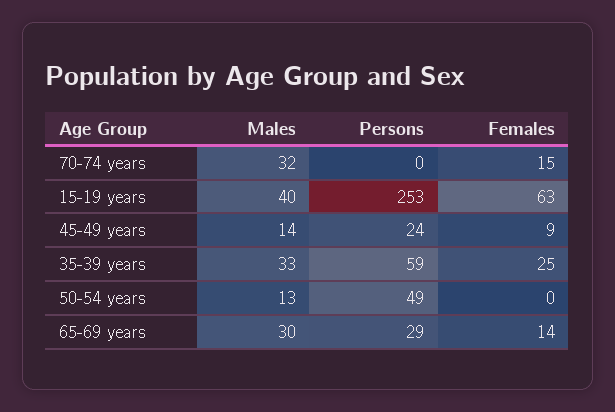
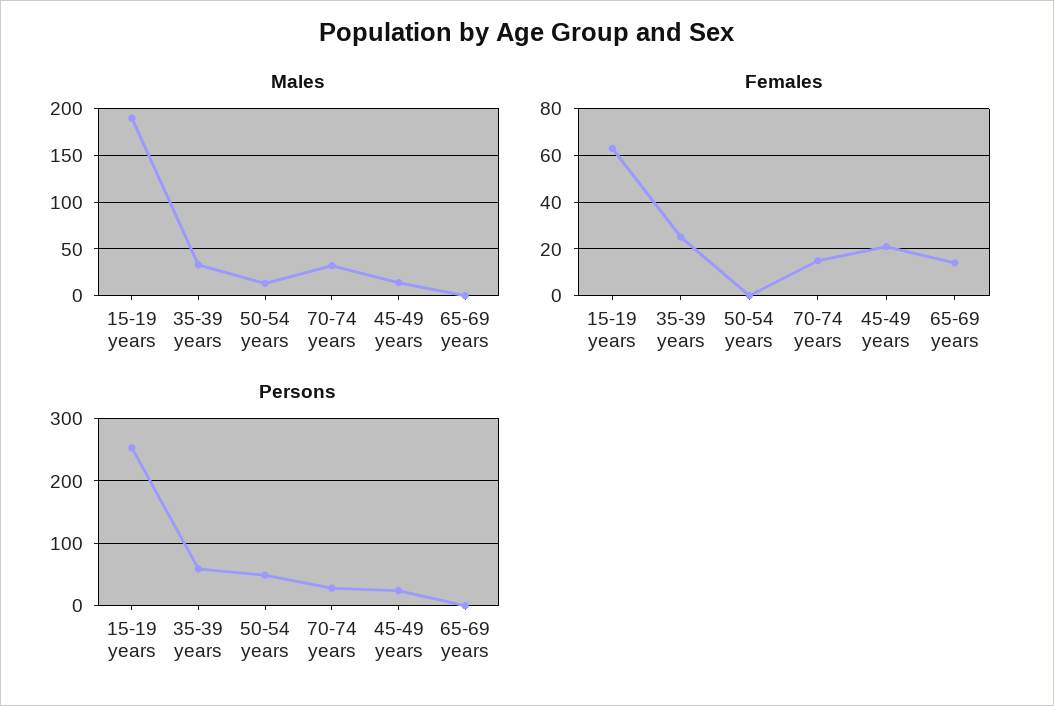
  {
    "Males": {
      "70-74 years": 32,
-     "15-19 years": 40,
+     "15-19 years": 190,
      "45-49 years": 14,
      "35-39 years": 33,
      "50-54 years": 13,
-     "65-69 years": 30
+     "65-69 years": 0
    },
    "Persons": {
-     "70-74 years": 0,
+     "70-74 years": 30,
      "15-19 years": 253,
      "45-49 years": 24,
      "35-39 years": 59,
      "50-54 years": 49,
-     "65-69 years": 29
+     "65-69 years": 0
    },
    "Females": {
      "70-74 years": 15,
      "15-19 years": 63,
-     "45-49 years": 9,
+     "45-49 years": 20,
      "35-39 years": 25,
      "50-54 years": 0,
      "65-69 years": 14
    }
  }

